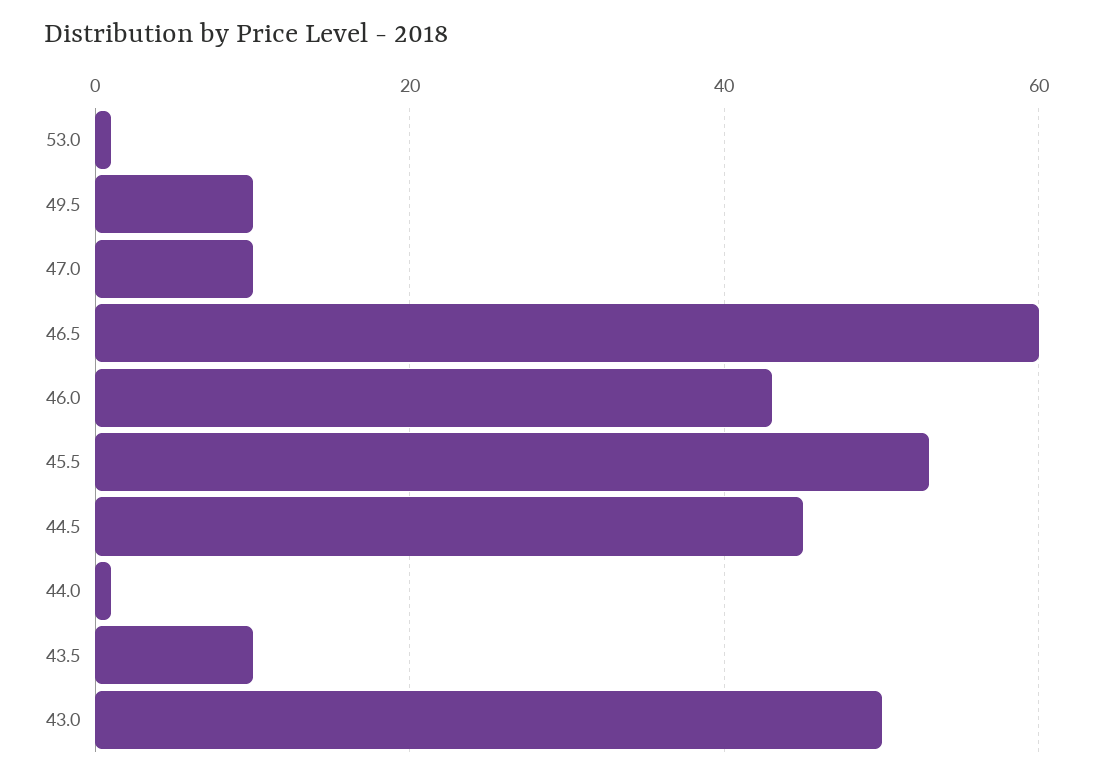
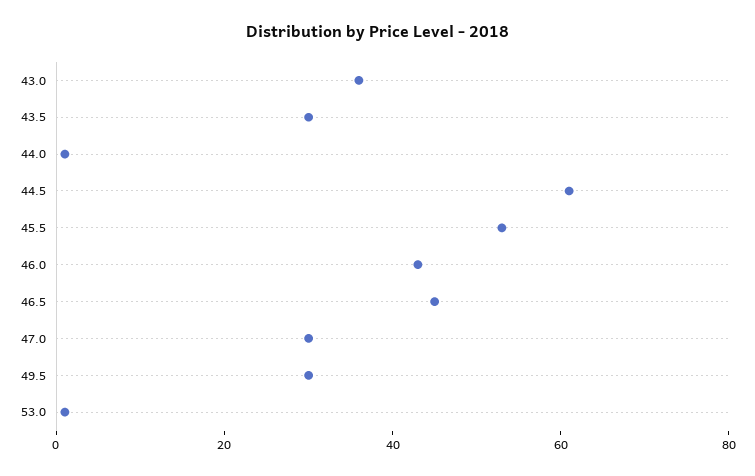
  {
    "53.0": 0,
-   "49.5": 10,
+   "49.5": 30,
-   "47.0": 10,
+   "47.0": 30,
-   "46.5": 60,
+   "46.5": 45,
    "46.0": 45,
    "45.5": 55,
-   "44.5": 45,
+   "44.5": 60,
    "44.0": 0,
-   "43.5": 10,
+   "43.5": 30,
-   "43.0": 50
+   "43.0": 35
  }

